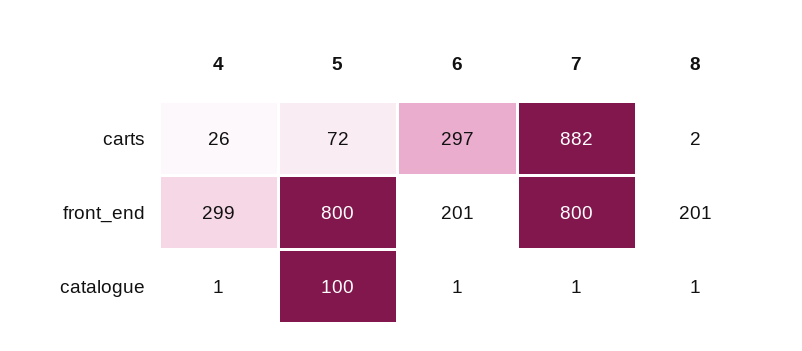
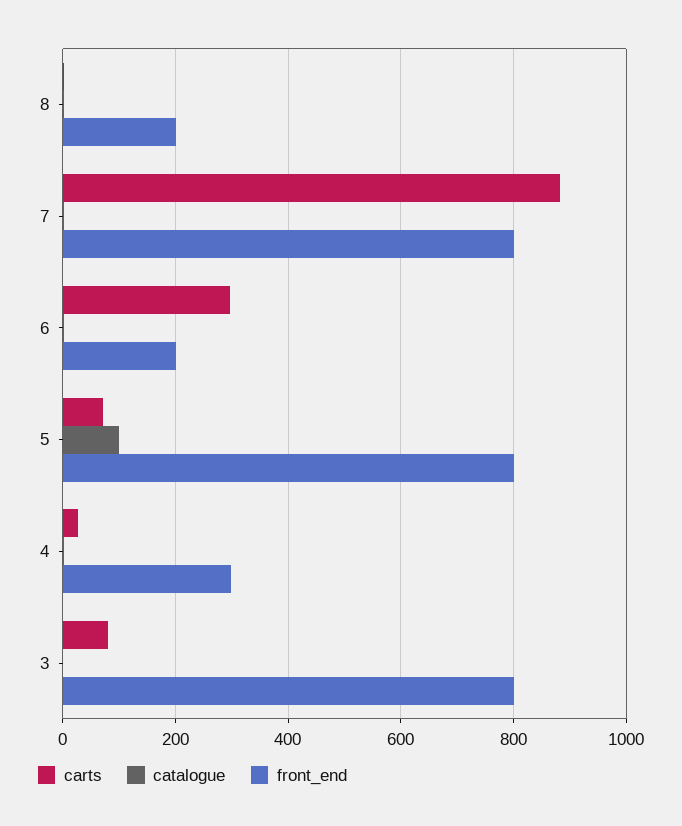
  {
    "carts": {
      "4": 26,
      "5": 72,
      "6": 297,
      "7": 882,
-     "8": 2
+     "8": 2,
+     "3": 80
    },
    "front_end": {
      "4": 299,
      "5": 800,
      "6": 201,
      "7": 800,
-     "8": 201
+     "8": 201,
+     "3": 800
    },
    "catalogue": {
      "4": 1,
      "5": 100,
      "6": 1,
      "7": 1,
-     "8": 1
+     "8": 1,
+     "3": 0
    }
  }

